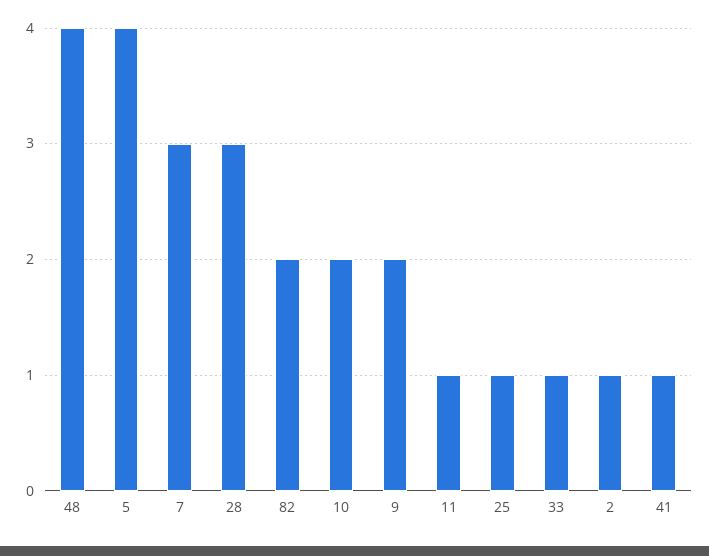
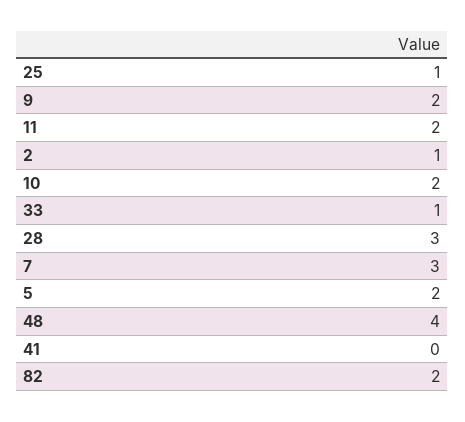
  {
    "48": 4,
-   "5": 4,
+   "5": 2,
    "7": 3,
    "28": 3,
    "82": 2,
    "10": 2,
    "9": 2,
-   "11": 1,
+   "11": 2,
    "25": 1,
    "33": 1,
    "2": 1,
-   "41": 1
+   "41": 0
  }

